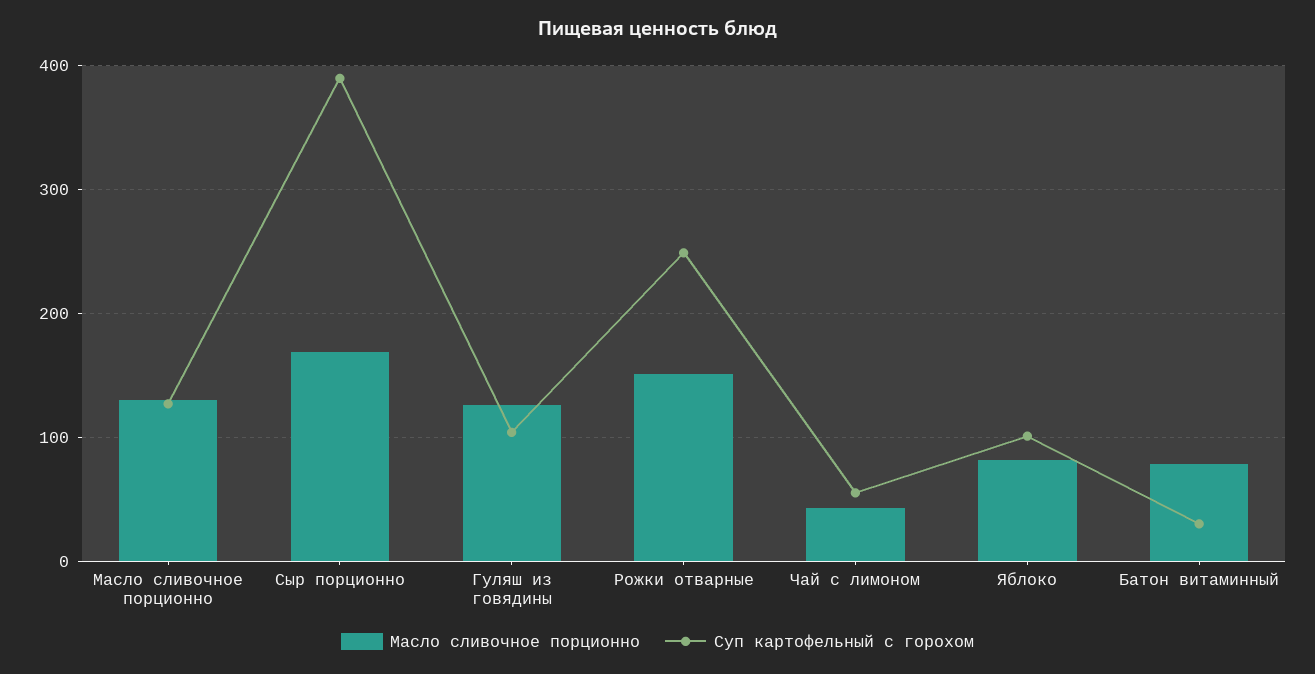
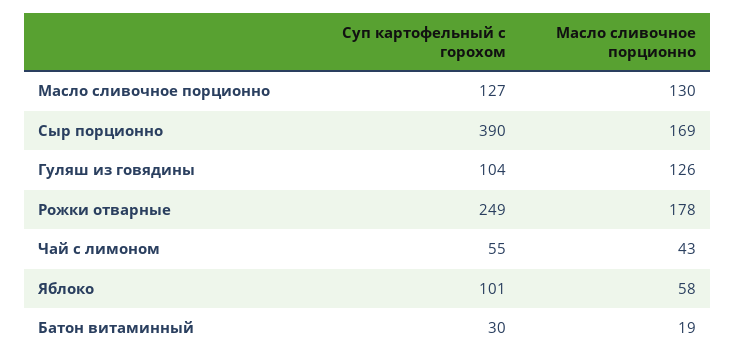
  {
    "Масло сливочное порционно": {
      "Масло сливочное порционно": 130,
      "Сыр порционно": 169,
      "Гуляш из говядины": 126,
-     "Рожки отварные": 150,
+     "Рожки отварные": 178,
      "Чай с лимоном": 43,
-     "Яблоко": 80,
+     "Яблоко": 58,
-     "Батон витаминный": 80
+     "Батон витаминный": 19
    },
    "Суп картофельный с горохом": {
      "Масло сливочное порционно": 127,
      "Сыр порционно": 390,
      "Гуляш из говядины": 104,
      "Рожки отварные": 249,
      "Чай с лимоном": 55,
      "Яблоко": 101,
      "Батон витаминный": 30
    }
  }

